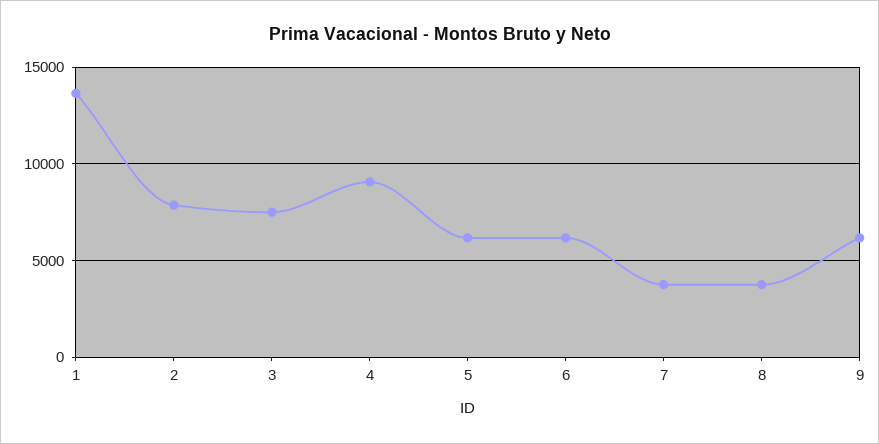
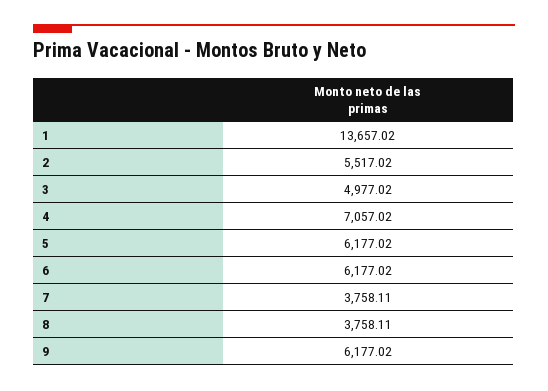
  {
    "1": 13657.02,
-   "2": 8000,
+   "2": 5517.02,
-   "3": 7500,
+   "3": 4977.02,
-   "4": 9000,
+   "4": 7057.02,
    "5": 6177.02,
    "6": 6177.02,
    "7": 3758.11,
    "8": 3758.11,
    "9": 6177.02
  }

